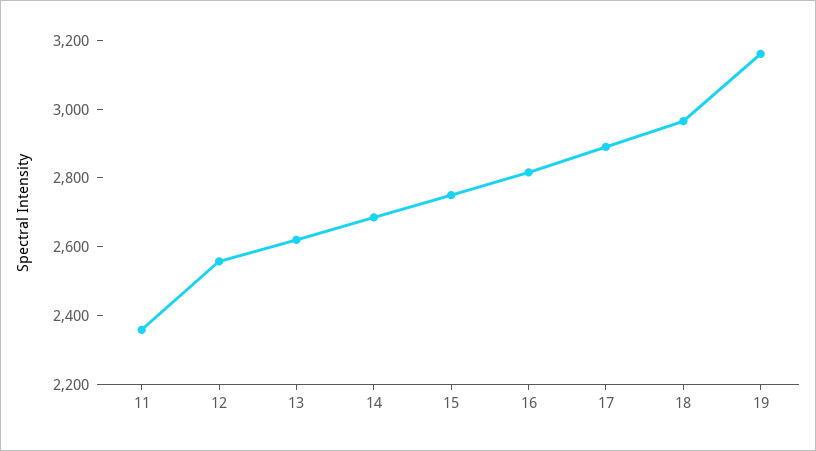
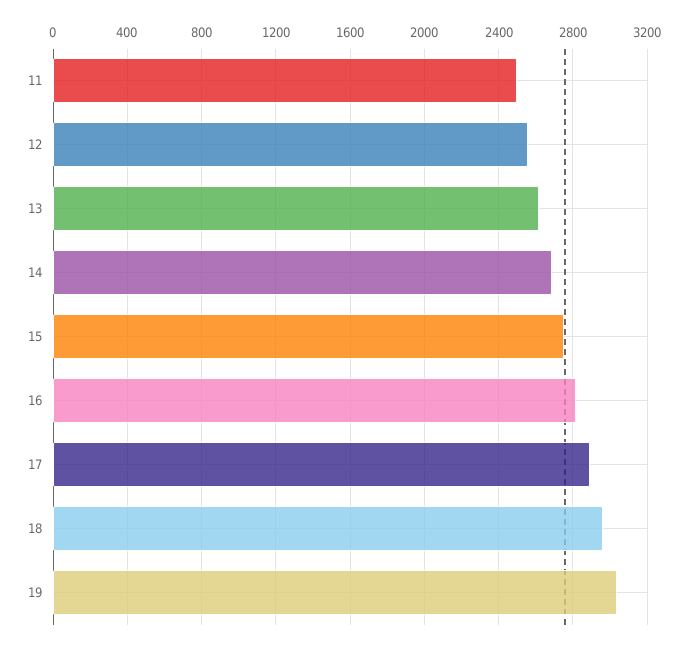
  {
-   "11": 2350,
+   "11": 2500,
    "12": 2550,
    "13": 2600,
    "14": 2700,
    "15": 2750,
    "16": 2800,
    "17": 2900,
    "18": 2950,
-   "19": 3150
+   "19": 3050
  }

